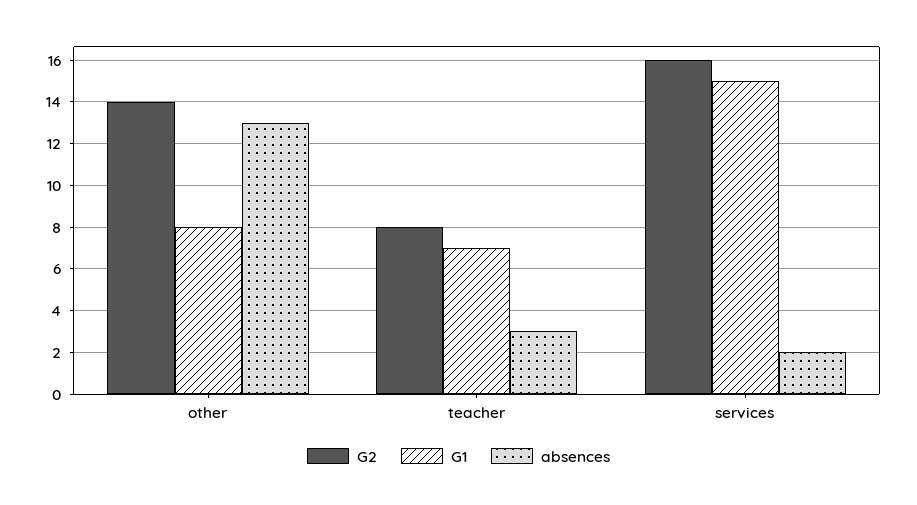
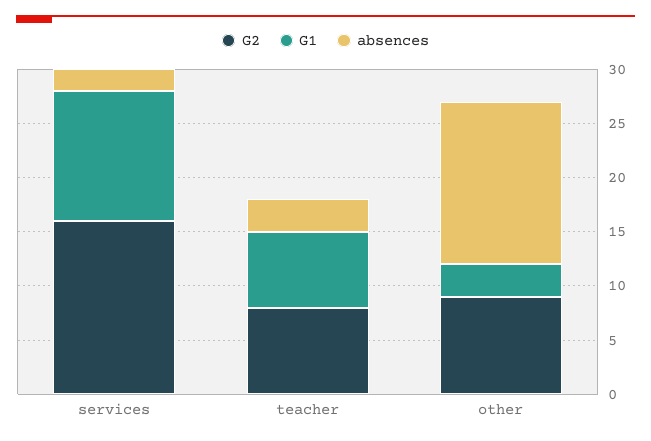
  {
    "G2": {
-     "other": 14,
+     "other": 9,
      "teacher": 8,
      "services": 16
    },
    "G1": {
-     "other": 8,
+     "other": 3,
      "teacher": 7,
-     "services": 15
+     "services": 12
    },
    "absences": {
-     "other": 13,
+     "other": 15,
      "teacher": 3,
      "services": 2
    }
  }

